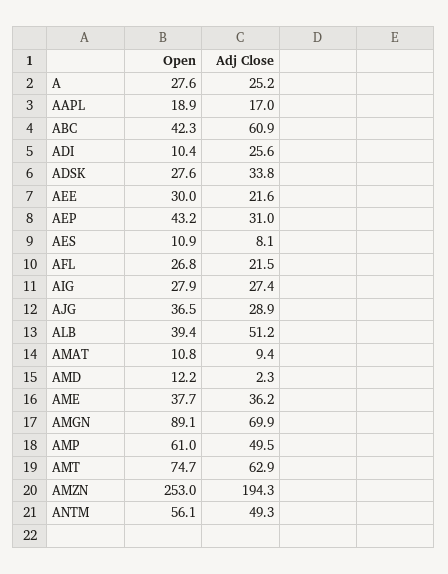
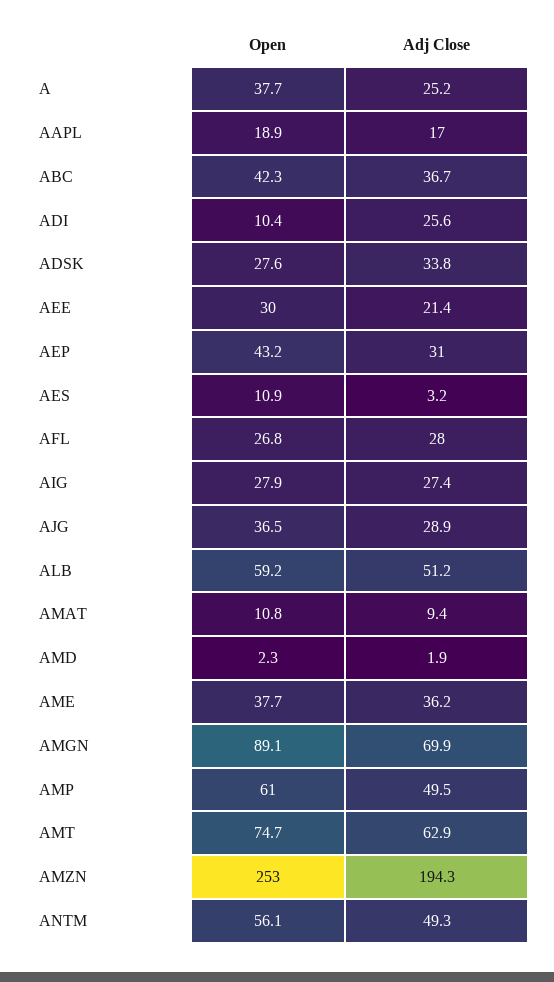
  {
    "Open": {
-     "A": 27.6,
+     "A": 37.7,
      "AAPL": 18.9,
      "ABC": 42.3,
      "ADI": 10.4,
      "ADSK": 27.6,
      "AEE": 30,
      "AEP": 43.2,
      "AES": 10.9,
      "AFL": 26.8,
      "AIG": 27.9,
      "AJG": 36.5,
-     "ALB": 39.4,
+     "ALB": 59.2,
      "AMAT": 10.8,
-     "AMD": 12.2,
+     "AMD": 2.3,
      "AME": 37.7,
      "AMGN": 89.1,
      "AMP": 61,
      "AMT": 74.7,
      "AMZN": 253,
      "ANTM": 56.1
    },
    "Adj Close": {
      "A": 25.2,
      "AAPL": 17,
-     "ABC": 60.9,
+     "ABC": 36.7,
      "ADI": 25.6,
      "ADSK": 33.8,
-     "AEE": 21.6,
+     "AEE": 21.4,
      "AEP": 31,
-     "AES": 8.1,
+     "AES": 3.2,
-     "AFL": 21.5,
+     "AFL": 28,
      "AIG": 27.4,
      "AJG": 28.9,
      "ALB": 51.2,
      "AMAT": 9.4,
-     "AMD": 2.3,
+     "AMD": 1.9,
      "AME": 36.2,
      "AMGN": 69.9,
      "AMP": 49.5,
      "AMT": 62.9,
      "AMZN": 194.3,
      "ANTM": 49.3
    }
  }

